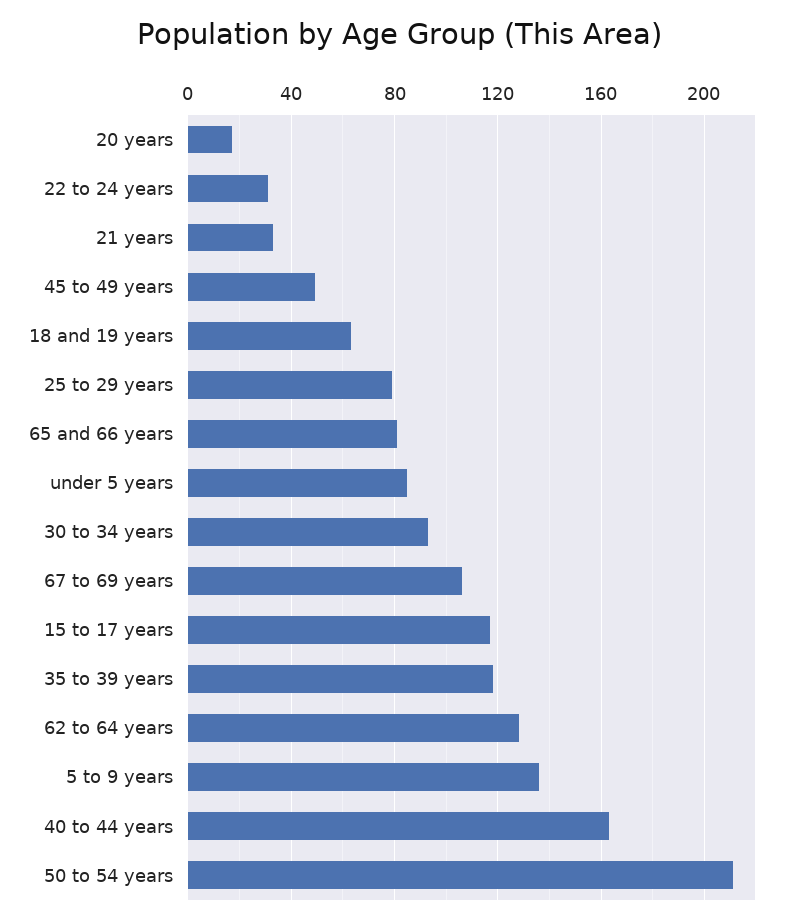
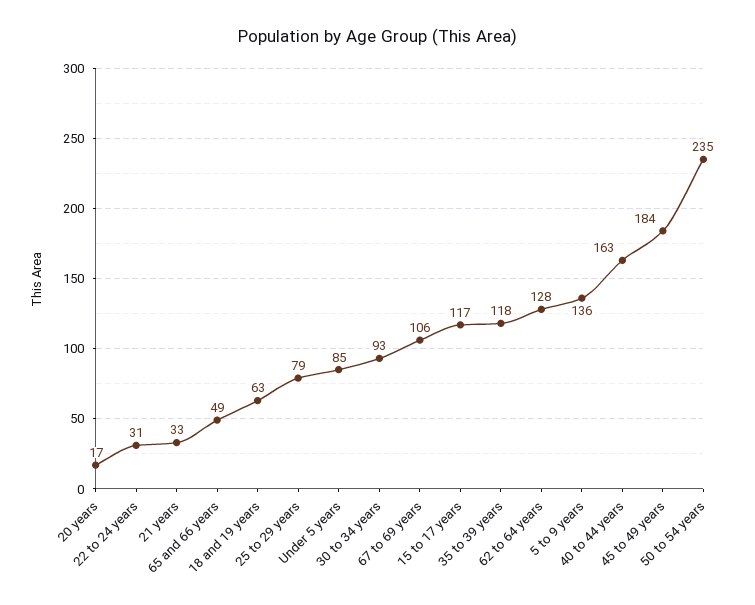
  {
    "20 years": 17,
    "22 to 24 years": 31,
    "21 years": 33,
-   "45 to 49 years": 50,
+   "45 to 49 years": 184,
    "18 and 19 years": 63,
    "25 to 29 years": 79,
-   "65 and 66 years": 80,
+   "65 and 66 years": 49,
    "under 5 years": 85,
    "30 to 34 years": 93,
    "67 to 69 years": 106,
    "15 to 17 years": 117,
    "35 to 39 years": 118,
    "62 to 64 years": 128,
    "5 to 9 years": 136,
    "40 to 44 years": 163,
-   "50 to 54 years": 210
+   "50 to 54 years": 235
  }

